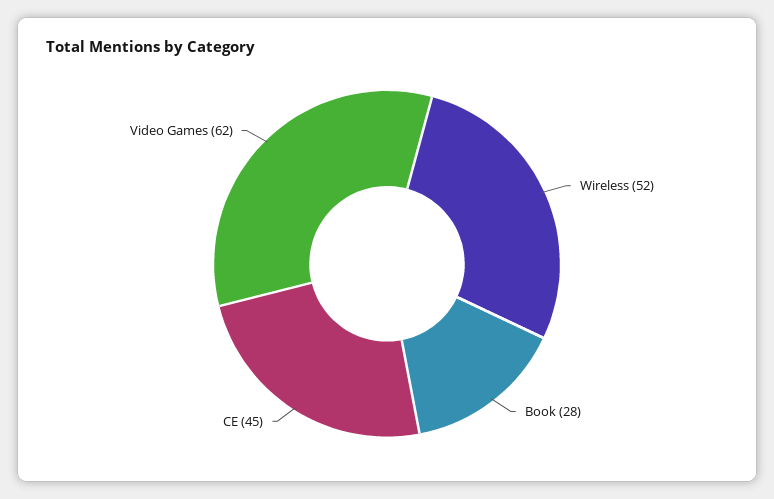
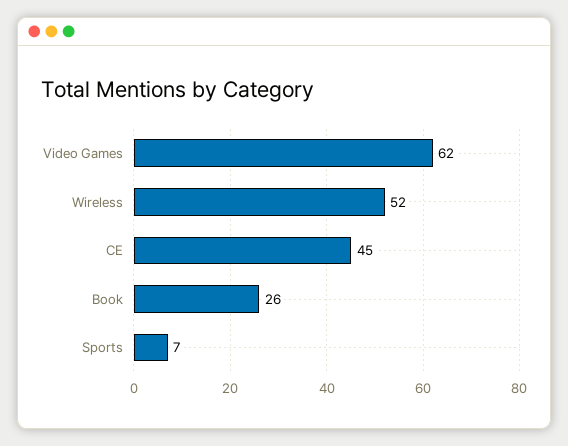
  {
    "Wireless": 52,
-   "Book": 28,
+   "Book": 26,
    "CE": 45,
-   "Video Games": 62
+   "Video Games": 62,
+   "Sports": 7
  }

